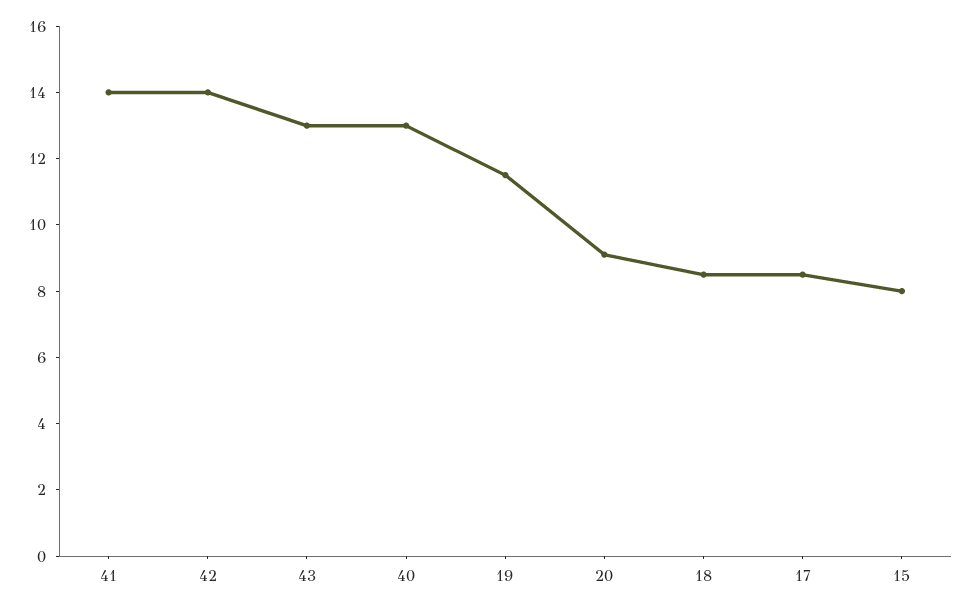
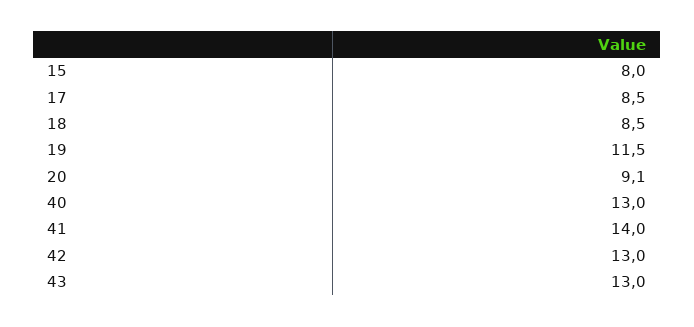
  {
    "41": 14,
-   "42": 14,
+   "42": 13,
    "43": 13,
    "40": 13,
    "19": 11.5,
    "20": 9.1,
    "18": 8.5,
    "17": 8.5,
    "15": 8
  }

